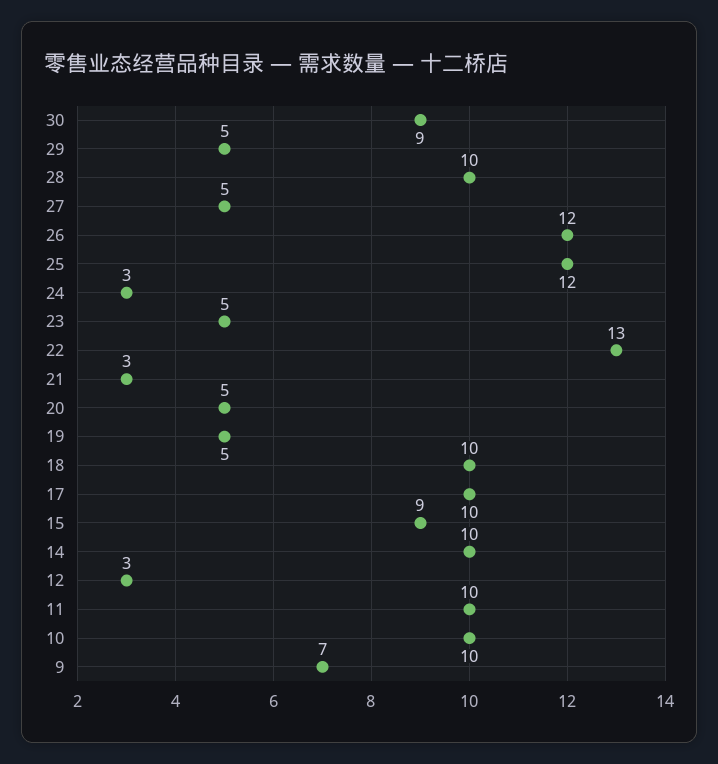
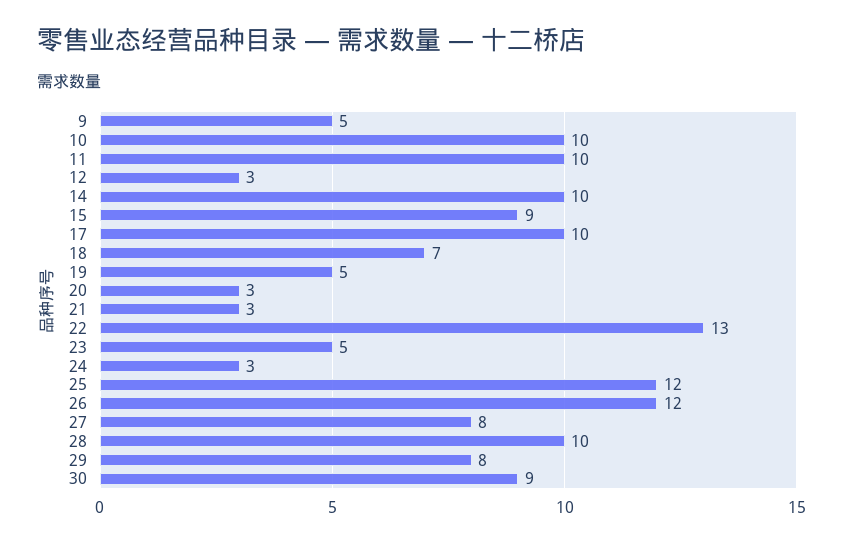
  {
    "30": 9,
-   "29": 5,
+   "29": 8,
    "28": 10,
-   "27": 5,
+   "27": 8,
    "26": 12,
    "25": 12,
    "24": 3,
    "23": 5,
    "22": 13,
    "21": 3,
-   "20": 5,
+   "20": 3,
    "19": 5,
-   "18": 10,
+   "18": 7,
    "17": 10,
    "15": 9,
    "14": 10,
    "12": 3,
    "11": 10,
    "10": 10,
-   "9": 7
+   "9": 5
  }

